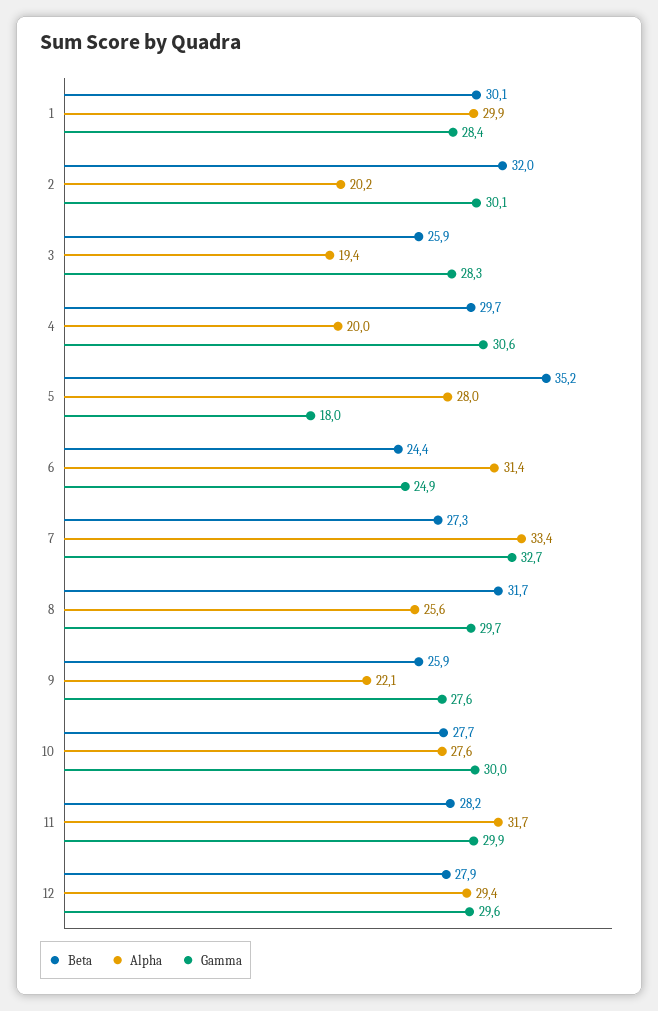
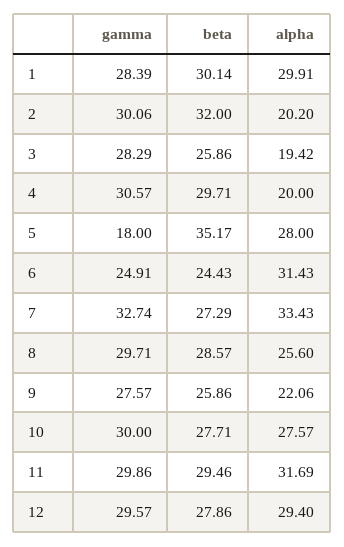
  {
    "Beta": {
      "1": 30.14,
      "2": 32,
      "3": 25.86,
      "4": 29.71,
      "5": 35.17,
      "6": 24.43,
      "7": 27.29,
-     "8": 31.7,
+     "8": 28.57,
      "9": 25.86,
      "10": 27.71,
-     "11": 28.2,
+     "11": 29.46,
      "12": 27.86
    },
    "Alpha": {
      "1": 29.91,
      "2": 20.2,
      "3": 19.42,
      "4": 20,
      "5": 28,
      "6": 31.43,
      "7": 33.43,
      "8": 25.6,
      "9": 22.06,
      "10": 27.57,
      "11": 31.69,
      "12": 29.4
    },
    "Gamma": {
      "1": 28.39,
      "2": 30.06,
      "3": 28.29,
      "4": 30.57,
      "5": 18,
      "6": 24.91,
      "7": 32.74,
      "8": 29.71,
      "9": 27.57,
      "10": 30,
      "11": 29.86,
      "12": 29.57
    }
  }

